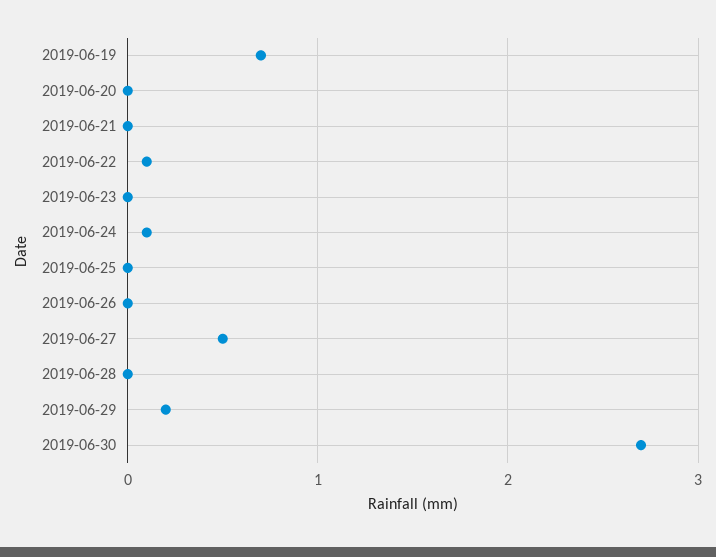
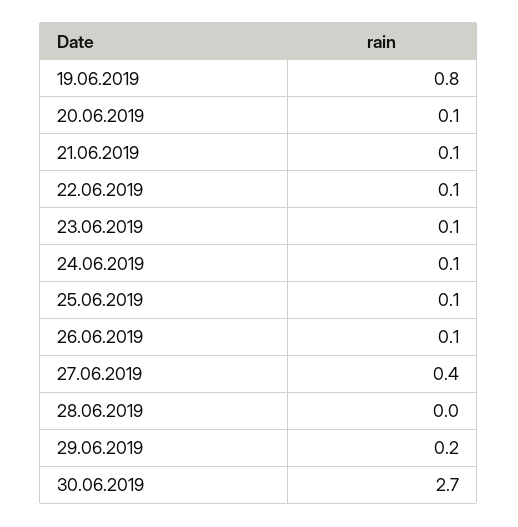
  {
-   "2019-06-19": 0.7,
+   "2019-06-19": 0.8,
-   "2019-06-20": 0,
+   "2019-06-20": 0.1,
-   "2019-06-21": 0,
+   "2019-06-21": 0.1,
    "2019-06-22": 0.1,
-   "2019-06-23": 0,
+   "2019-06-23": 0.1,
    "2019-06-24": 0.1,
-   "2019-06-25": 0,
+   "2019-06-25": 0.1,
-   "2019-06-26": 0,
+   "2019-06-26": 0.1,
-   "2019-06-27": 0.5,
+   "2019-06-27": 0.4,
    "2019-06-28": 0,
    "2019-06-29": 0.2,
    "2019-06-30": 2.7
  }

